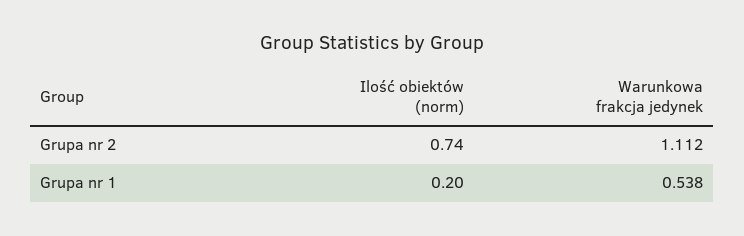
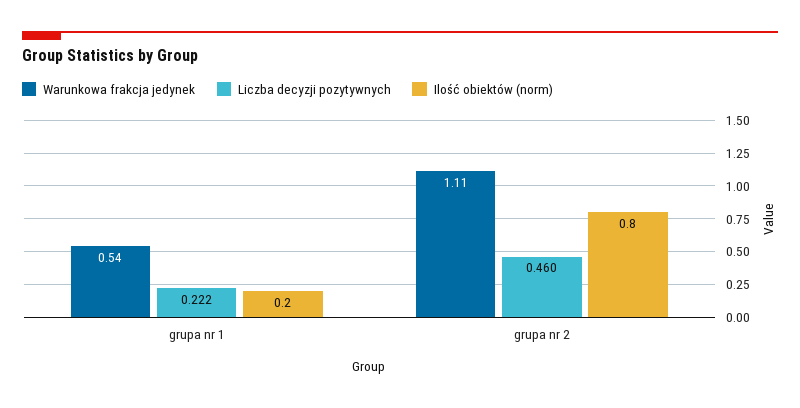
  {
    "Ilość obiektów (norm)": {
-     "Grupa nr 2": 0.74,
+     "Grupa nr 2": 0.8,
      "Grupa nr 1": 0.2
    },
    "Warunkowa frakcja jedynek": {
      "Grupa nr 2": 1.112,
      "Grupa nr 1": 0.538
-   }
+   },
+   "Liczba decyzji pozytywnych": {
+     "Grupa nr 1": 0.222,
+     "Grupa nr 2": 0.46
+   }
  }

